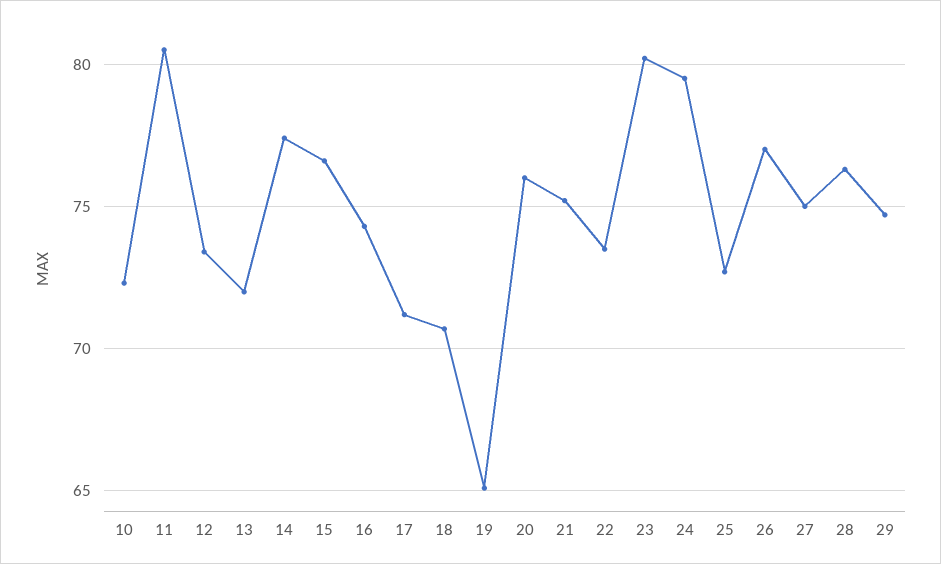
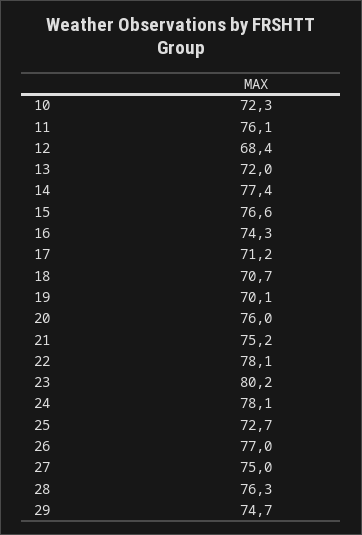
  {
    "10": 72.3,
-   "11": 80.5,
+   "11": 76.1,
-   "12": 73.5,
+   "12": 68.4,
    "13": 72,
    "14": 77.4,
    "15": 76.6,
    "16": 74.3,
    "17": 71.2,
    "18": 70.7,
-   "19": 65,
+   "19": 70.1,
    "20": 76,
    "21": 75.2,
-   "22": 73.5,
+   "22": 78.1,
    "23": 80.2,
-   "24": 79.5,
+   "24": 78.1,
    "25": 72.7,
    "26": 77,
    "27": 75,
    "28": 76.3,
    "29": 74.7
  }

